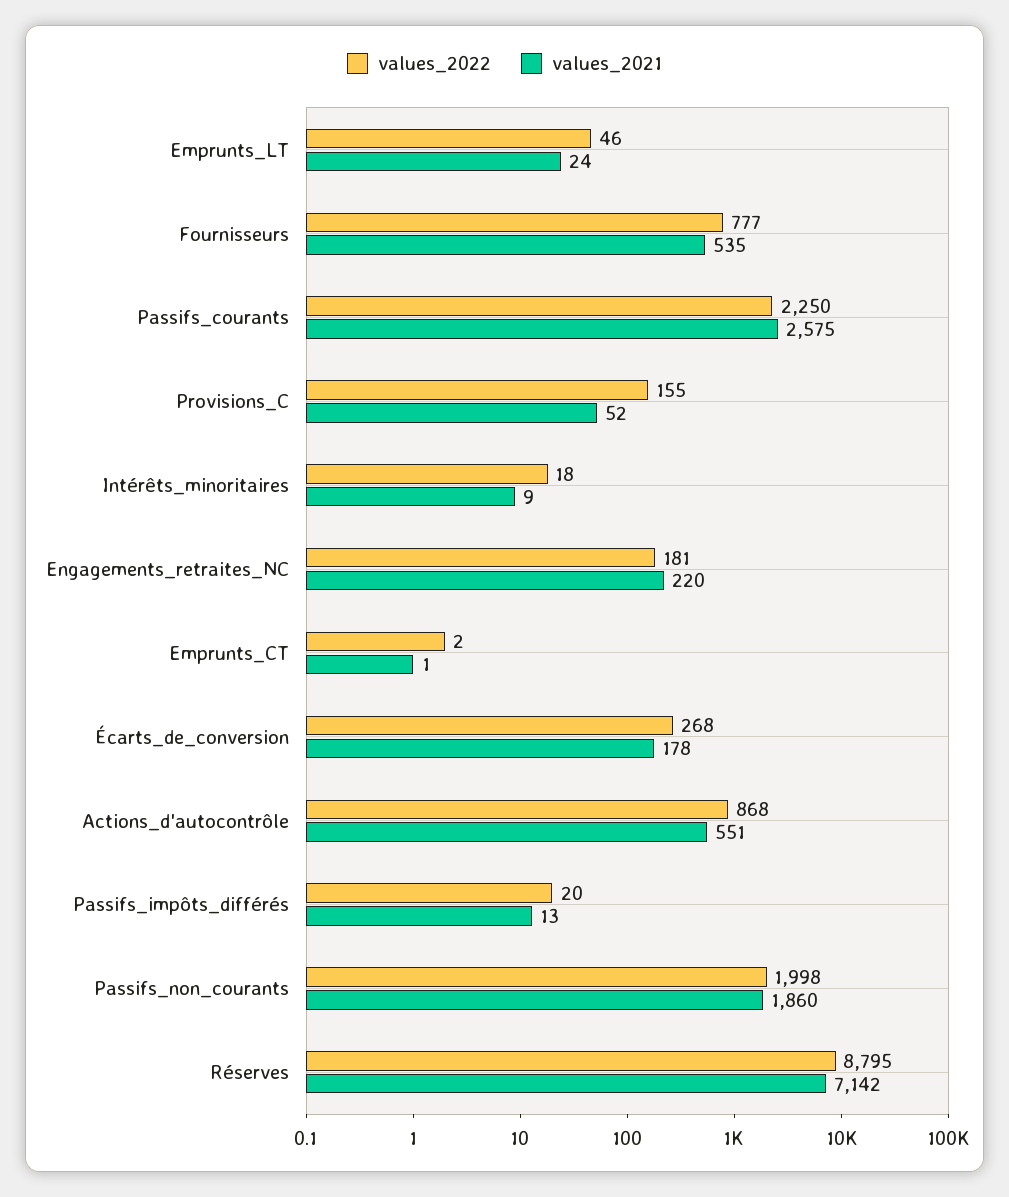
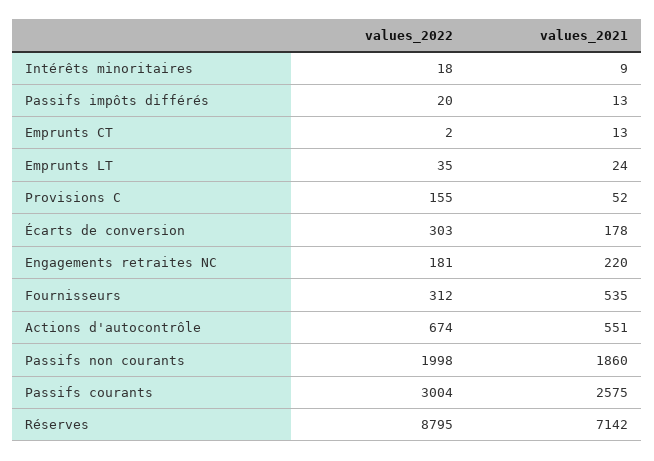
  {
    "values_2022": {
-     "Emprunts_LT": 46,
+     "Emprunts_LT": 35,
-     "Fournisseurs": 777,
+     "Fournisseurs": 312,
-     "Passifs_courants": 2250,
+     "Passifs_courants": 3004,
      "Provisions_C": 155,
      "Intérêts_minoritaires": 18,
      "Engagements_retraites_NC": 181,
      "Emprunts_CT": 2,
-     "Écarts_de_conversion": 268,
+     "Écarts_de_conversion": 303,
-     "Actions_d'autocontrôle": 868,
+     "Actions_d'autocontrôle": 674,
      "Passifs_impôts_différés": 20,
      "Passifs_non_courants": 1998,
      "Réserves": 8795
    },
    "values_2021": {
      "Emprunts_LT": 24,
      "Fournisseurs": 535,
      "Passifs_courants": 2575,
      "Provisions_C": 52,
      "Intérêts_minoritaires": 9,
      "Engagements_retraites_NC": 220,
-     "Emprunts_CT": 1,
+     "Emprunts_CT": 13,
      "Écarts_de_conversion": 178,
      "Actions_d'autocontrôle": 551,
      "Passifs_impôts_différés": 13,
      "Passifs_non_courants": 1860,
      "Réserves": 7142
    }
  }

